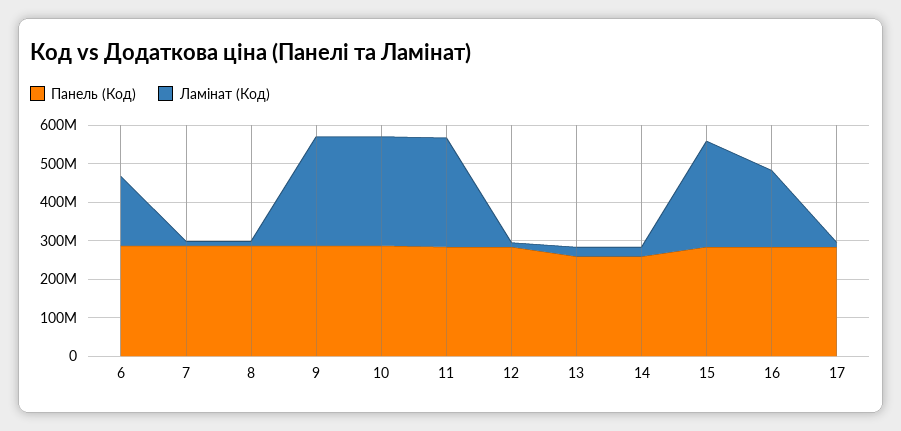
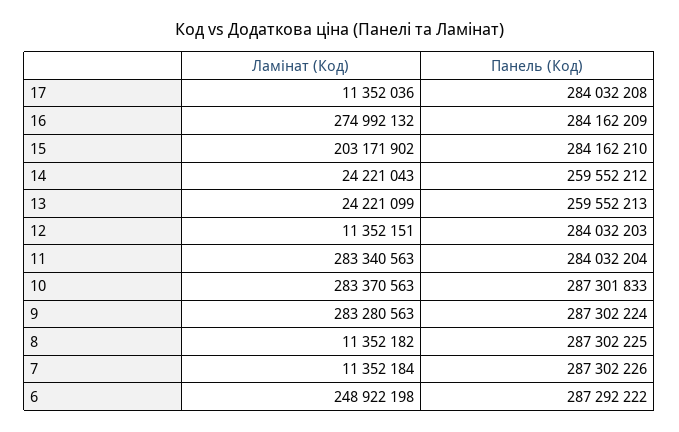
  {
    "Панель (Код)": {
      "6": 287292222,
      "7": 287302226,
      "8": 287302225,
      "9": 287302224,
      "10": 287301833,
      "11": 284032204,
      "12": 284032203,
      "13": 259552213,
      "14": 259552212,
      "15": 284162210,
      "16": 284162209,
      "17": 284032208
    },
    "Ламінат (Код)": {
-     "6": 175000000,
+     "6": 248922198,
      "7": 11352184,
      "8": 11352182,
      "9": 283280563,
      "10": 283370563,
      "11": 283340563,
      "12": 11352151,
      "13": 24221099,
      "14": 24221043,
-     "15": 275000000,
+     "15": 203171902,
-     "16": 200000000,
+     "16": 274992132,
      "17": 11352036
    }
  }

